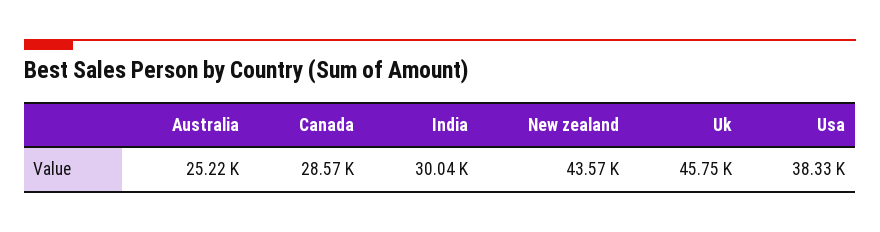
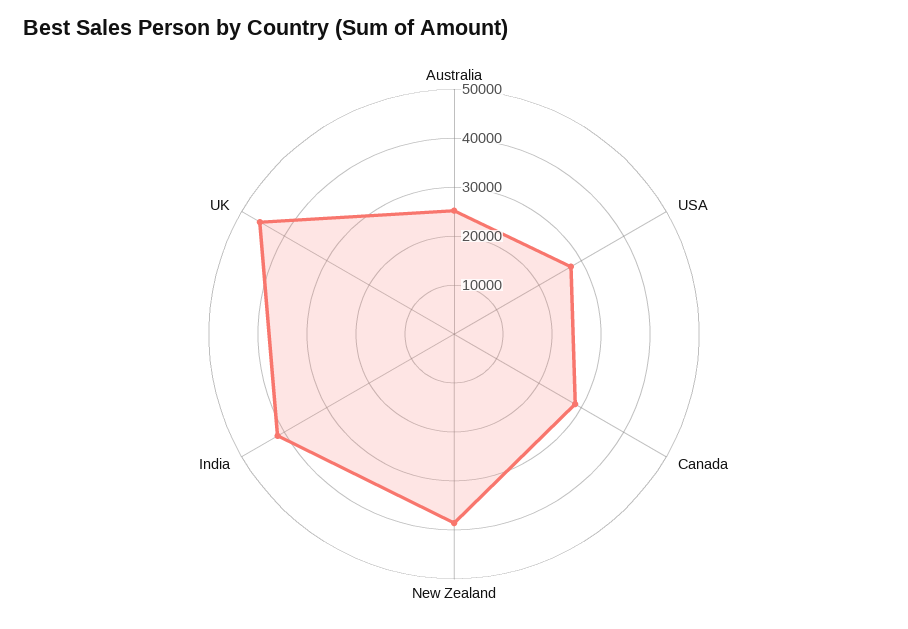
  {
    "Australia": 25220,
    "Canada": 28570,
-   "India": 30040,
+   "India": 42000,
-   "New zealand": 43570,
+   "New zealand": 38000,
    "Uk": 45750,
-   "Usa": 38330
+   "Usa": 28000
  }

